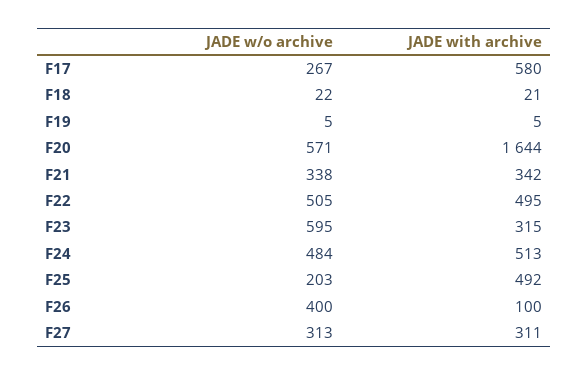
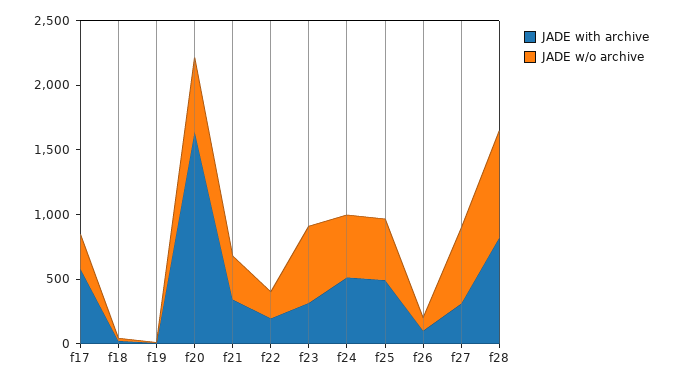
  {
    "JADE w/o archive": {
      "F17": 267,
      "F18": 22,
      "F19": 5,
      "F20": 571,
      "F21": 338,
-     "F22": 505,
+     "F22": 200,
      "F23": 595,
      "F24": 484,
-     "F25": 203,
+     "F25": 500,
-     "F26": 400,
+     "F26": 100,
-     "F27": 313
+     "F27": 600,
+     "f28": 800
    },
    "JADE with archive": {
      "F17": 580,
      "F18": 21,
      "F19": 5,
      "F20": 1644,
      "F21": 342,
-     "F22": 495,
+     "F22": 200,
      "F23": 315,
      "F24": 513,
      "F25": 492,
      "F26": 100,
-     "F27": 311
+     "F27": 311,
+     "f28": 800
    }
  }

